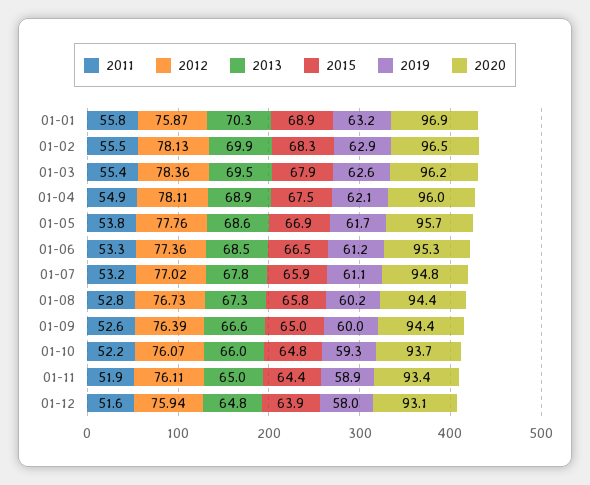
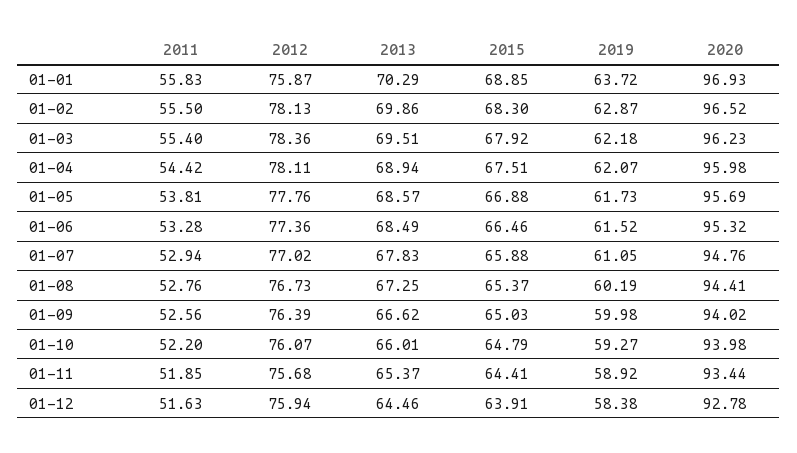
  {
    "2011": {
      "01-01": 55.83,
      "01-02": 55.5,
      "01-03": 55.4,
-     "01-04": 54.9,
+     "01-04": 54.42,
      "01-05": 53.81,
      "01-06": 53.28,
-     "01-07": 53.2,
+     "01-07": 52.94,
      "01-08": 52.76,
      "01-09": 52.56,
      "01-10": 52.2,
      "01-11": 51.85,
      "01-12": 51.63
    },
    "2012": {
      "01-01": 75.87,
      "01-02": 78.13,
      "01-03": 78.36,
      "01-04": 78.11,
      "01-05": 77.76,
      "01-06": 77.36,
      "01-07": 77.02,
      "01-08": 76.73,
      "01-09": 76.39,
      "01-10": 76.07,
-     "01-11": 76.11,
+     "01-11": 75.68,
      "01-12": 75.94
    },
    "2013": {
      "01-01": 70.29,
      "01-02": 69.86,
      "01-03": 69.51,
      "01-04": 68.94,
      "01-05": 68.57,
      "01-06": 68.49,
      "01-07": 67.83,
      "01-08": 67.25,
      "01-09": 66.62,
      "01-10": 66.01,
-     "01-11": 65,
+     "01-11": 65.37,
-     "01-12": 64.8
+     "01-12": 64.46
    },
    "2015": {
      "01-01": 68.85,
      "01-02": 68.3,
      "01-03": 67.92,
      "01-04": 67.51,
      "01-05": 66.88,
      "01-06": 66.46,
      "01-07": 65.88,
-     "01-08": 65.8,
+     "01-08": 65.37,
      "01-09": 65.03,
      "01-10": 64.79,
      "01-11": 64.41,
      "01-12": 63.91
    },
    "2019": {
-     "01-01": 63.2,
+     "01-01": 63.72,
      "01-02": 62.87,
-     "01-03": 62.6,
+     "01-03": 62.18,
      "01-04": 62.07,
      "01-05": 61.73,
-     "01-06": 61.2,
+     "01-06": 61.52,
      "01-07": 61.05,
      "01-08": 60.19,
      "01-09": 59.98,
      "01-10": 59.27,
      "01-11": 58.92,
-     "01-12": 58
+     "01-12": 58.38
    },
    "2020": {
      "01-01": 96.93,
      "01-02": 96.52,
      "01-03": 96.23,
      "01-04": 95.98,
      "01-05": 95.69,
      "01-06": 95.32,
      "01-07": 94.76,
      "01-08": 94.41,
-     "01-09": 94.4,
+     "01-09": 94.02,
-     "01-10": 93.7,
+     "01-10": 93.98,
      "01-11": 93.44,
-     "01-12": 93.1
+     "01-12": 92.78
    }
  }

